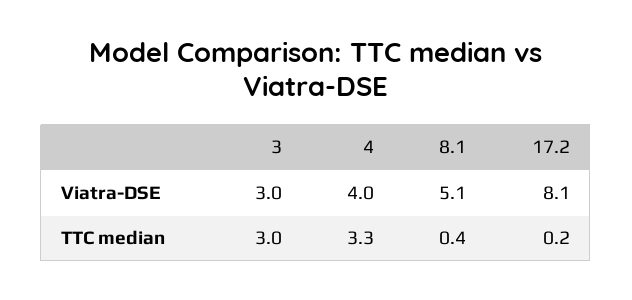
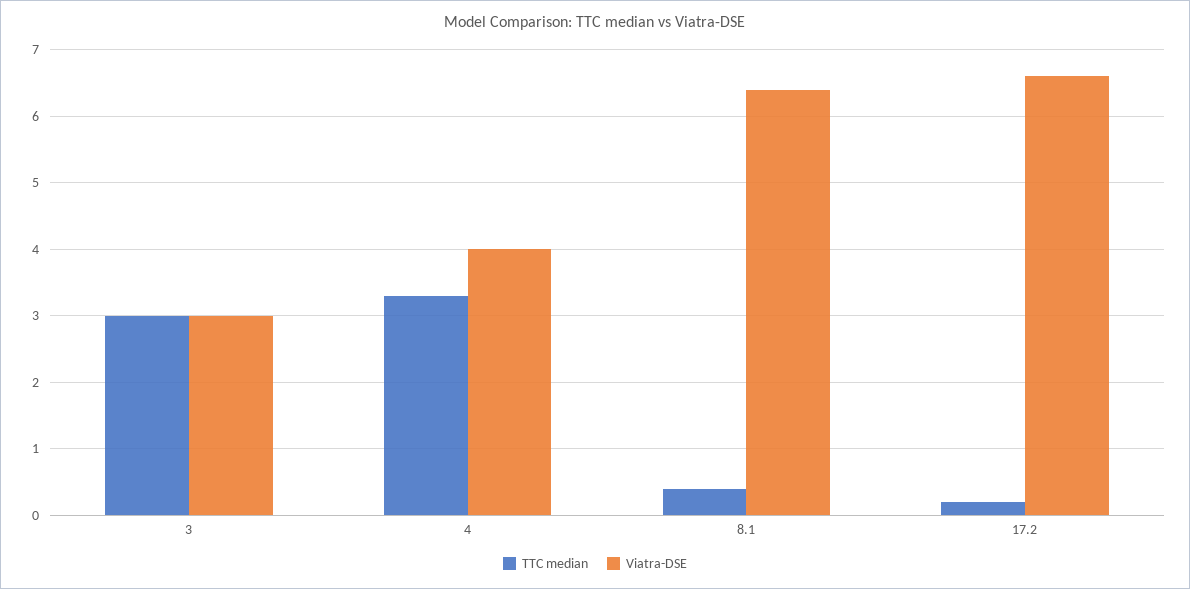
  {
    "Viatra-DSE": {
      "3": 3,
      "4": 4,
-     "8.1": 5.1,
+     "8.1": 6.4,
-     "17.2": 8.1
+     "17.2": 6.6
    },
    "TTC median": {
      "3": 3,
      "4": 3.3,
      "8.1": 0.4,
      "17.2": 0.2
    }
  }

